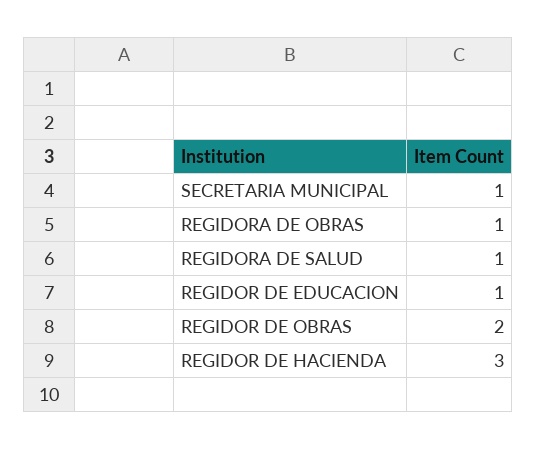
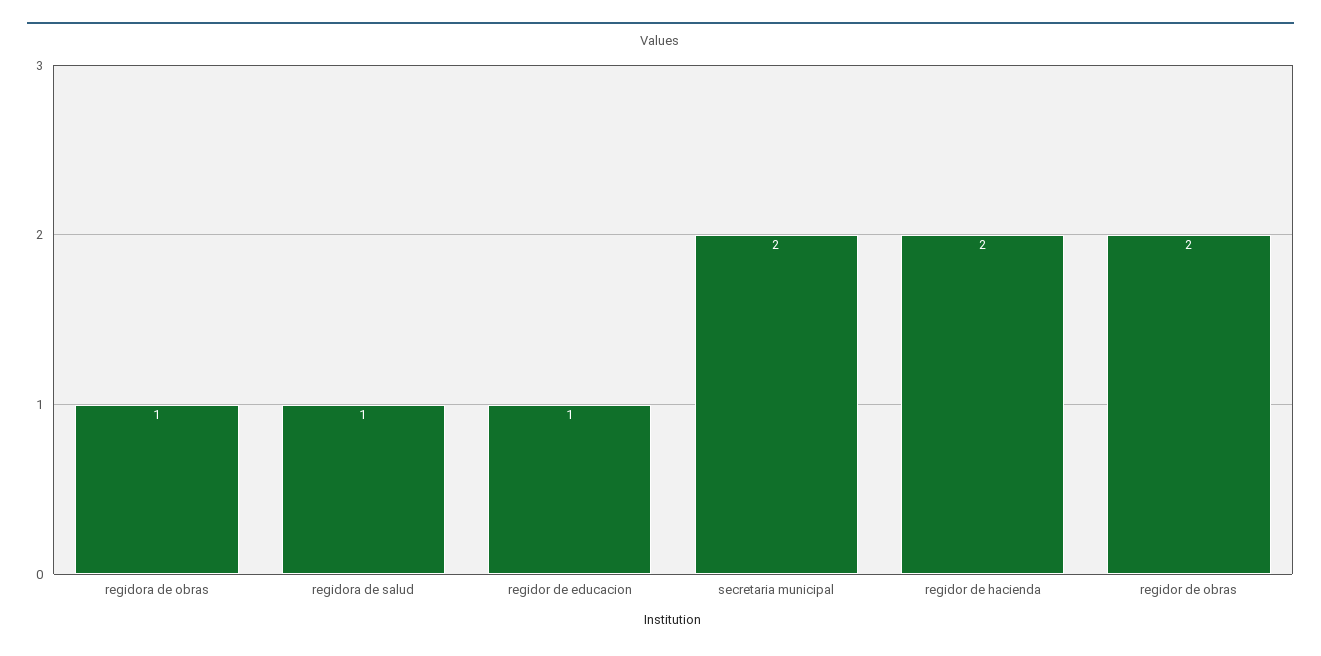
  {
-   "SECRETARIA MUNICIPAL": 1,
+   "SECRETARIA MUNICIPAL": 2,
    "REGIDORA DE OBRAS": 1,
    "REGIDORA DE SALUD": 1,
    "REGIDOR DE EDUCACION": 1,
    "REGIDOR DE OBRAS": 2,
-   "REGIDOR DE HACIENDA": 3
+   "REGIDOR DE HACIENDA": 2
  }

